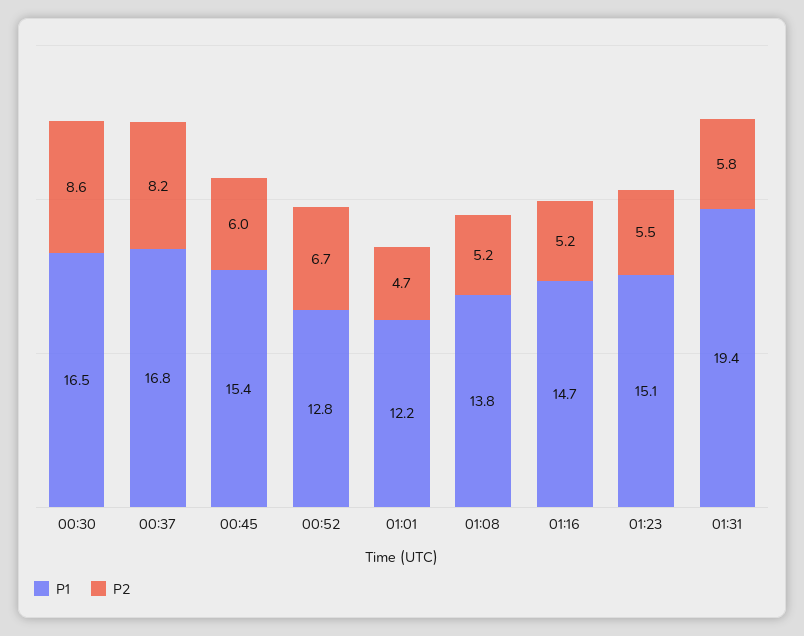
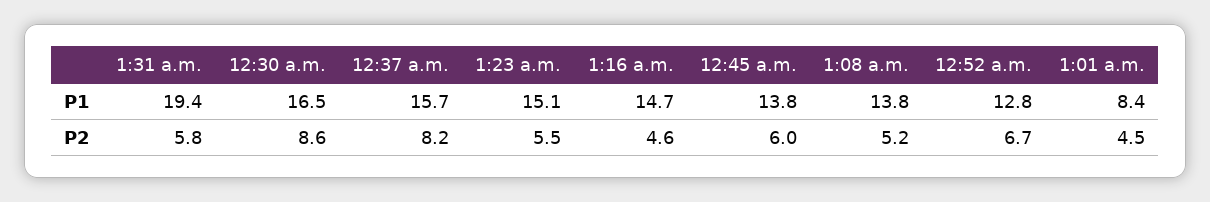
  {
    "P1": {
      "00:30": 16.5,
-     "00:37": 16.8,
+     "00:37": 15.7,
-     "00:45": 15.4,
+     "00:45": 13.8,
      "00:52": 12.8,
-     "01:01": 12.2,
+     "01:01": 8.4,
      "01:08": 13.8,
      "01:16": 14.7,
      "01:23": 15.1,
      "01:31": 19.4
    },
    "P2": {
      "00:30": 8.6,
      "00:37": 8.2,
      "00:45": 6,
      "00:52": 6.7,
-     "01:01": 4.7,
+     "01:01": 4.5,
      "01:08": 5.2,
-     "01:16": 5.2,
+     "01:16": 4.6,
      "01:23": 5.5,
      "01:31": 5.8
    }
  }

